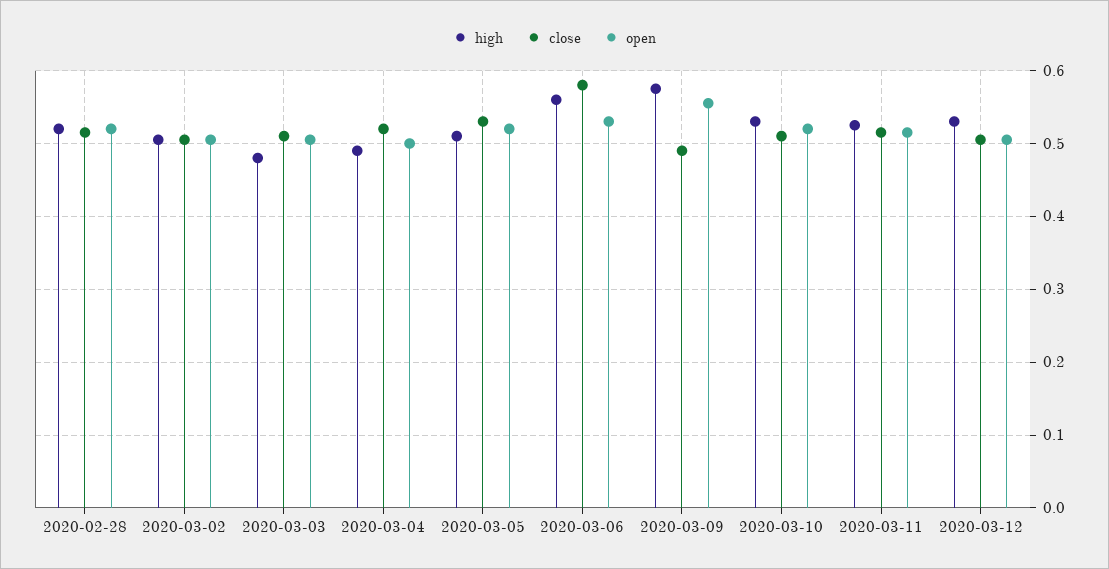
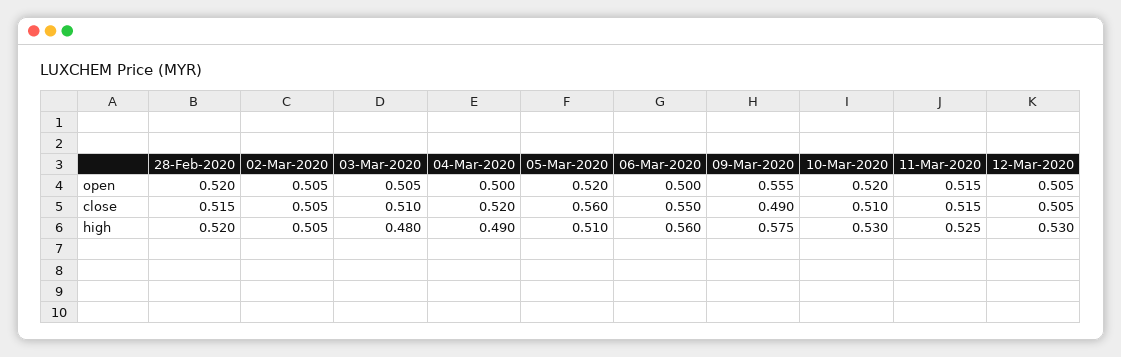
  {
    "high": {
      "2020-02-28": 0.52,
      "2020-03-02": 0.505,
      "2020-03-03": 0.48,
      "2020-03-04": 0.49,
      "2020-03-05": 0.51,
      "2020-03-06": 0.56,
      "2020-03-09": 0.575,
      "2020-03-10": 0.53,
      "2020-03-11": 0.525,
      "2020-03-12": 0.53
    },
    "close": {
      "2020-02-28": 0.515,
      "2020-03-02": 0.505,
      "2020-03-03": 0.51,
      "2020-03-04": 0.52,
-     "2020-03-05": 0.53,
+     "2020-03-05": 0.56,
-     "2020-03-06": 0.58,
+     "2020-03-06": 0.55,
      "2020-03-09": 0.49,
      "2020-03-10": 0.51,
      "2020-03-11": 0.515,
      "2020-03-12": 0.505
    },
    "open": {
      "2020-02-28": 0.52,
      "2020-03-02": 0.505,
      "2020-03-03": 0.505,
      "2020-03-04": 0.5,
      "2020-03-05": 0.52,
-     "2020-03-06": 0.53,
+     "2020-03-06": 0.5,
      "2020-03-09": 0.555,
      "2020-03-10": 0.52,
      "2020-03-11": 0.515,
      "2020-03-12": 0.505
    }
  }

